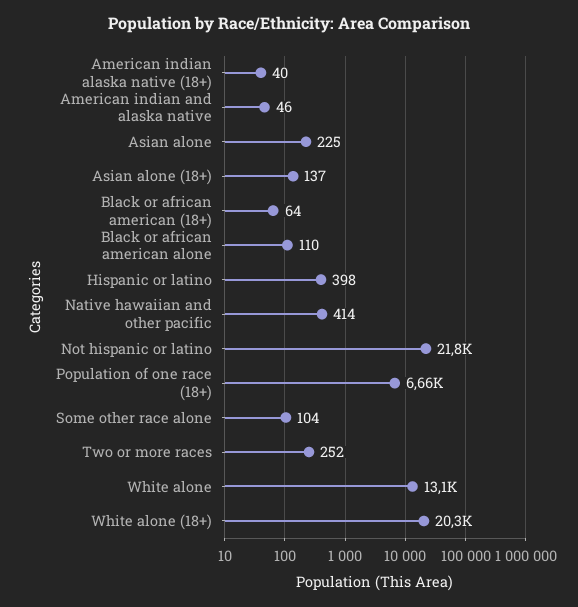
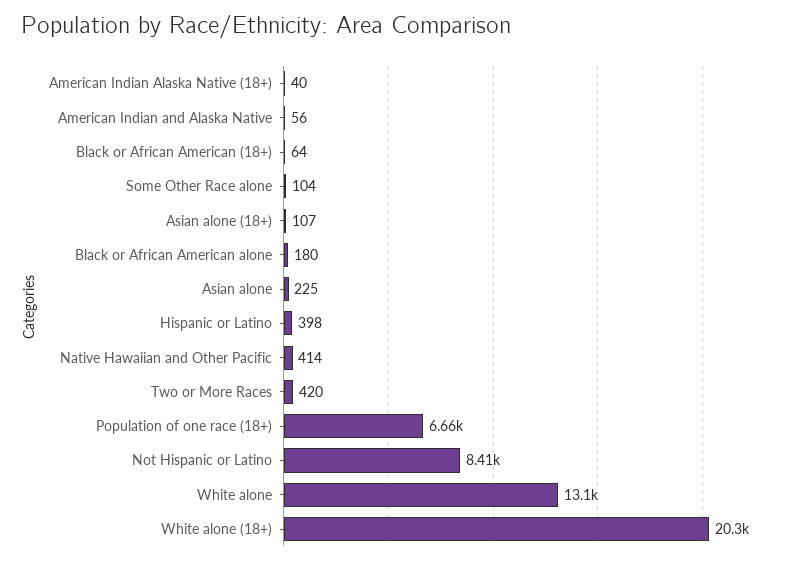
  {
    "American indian alaska native (18+)": 40,
-   "American indian and alaska native": 46,
+   "American indian and alaska native": 56,
    "Asian alone": 225,
-   "Asian alone (18+)": 137,
+   "Asian alone (18+)": 107,
    "Black or african american (18+)": 64,
-   "Black or african american alone": 110,
+   "Black or african american alone": 180,
    "Hispanic or latino": 398,
    "Native hawaiian and other pacific": 414,
-   "Not hispanic or latino": 21800,
+   "Not hispanic or latino": 8410,
    "Population of one race (18+)": 6660,
    "Some other race alone": 104,
-   "Two or more races": 252,
+   "Two or more races": 420,
    "White alone": 13100,
    "White alone (18+)": 20300
  }

